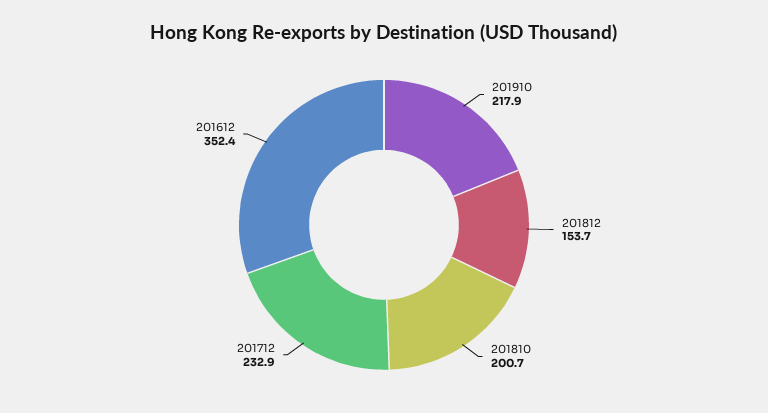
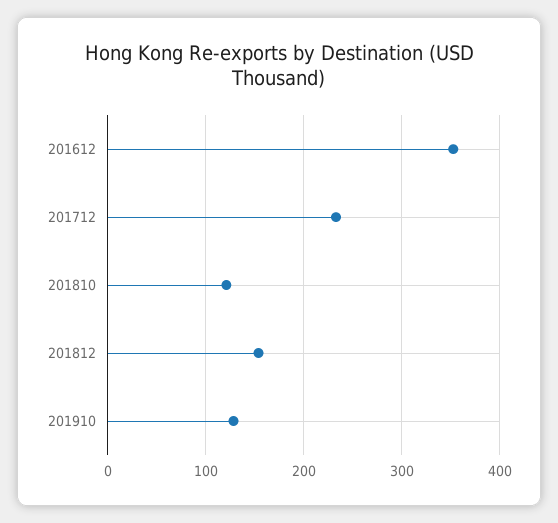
  {
-   "201910": 217.9,
+   "201910": 130,
    "201812": 153.7,
-   "201810": 200.7,
+   "201810": 120,
    "201712": 232.9,
    "201612": 352.4
  }

